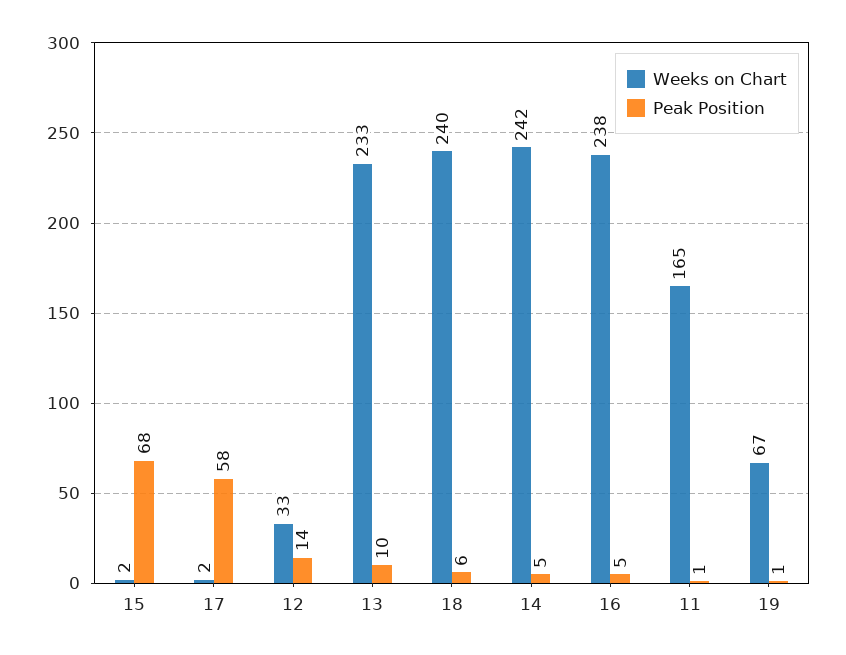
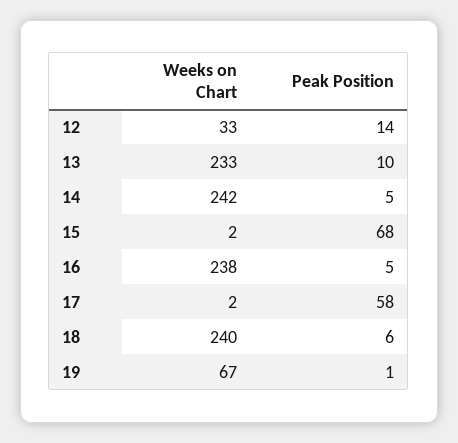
  {
    "Weeks on Chart": {
      "15": 2,
      "17": 2,
      "12": 33,
      "13": 233,
      "18": 240,
      "14": 242,
      "16": 238,
-     "11": 165,
      "19": 67
    },
    "Peak Position": {
      "15": 68,
      "17": 58,
      "12": 14,
      "13": 10,
      "18": 6,
      "14": 5,
      "16": 5,
-     "11": 1,
      "19": 1
    }
  }

